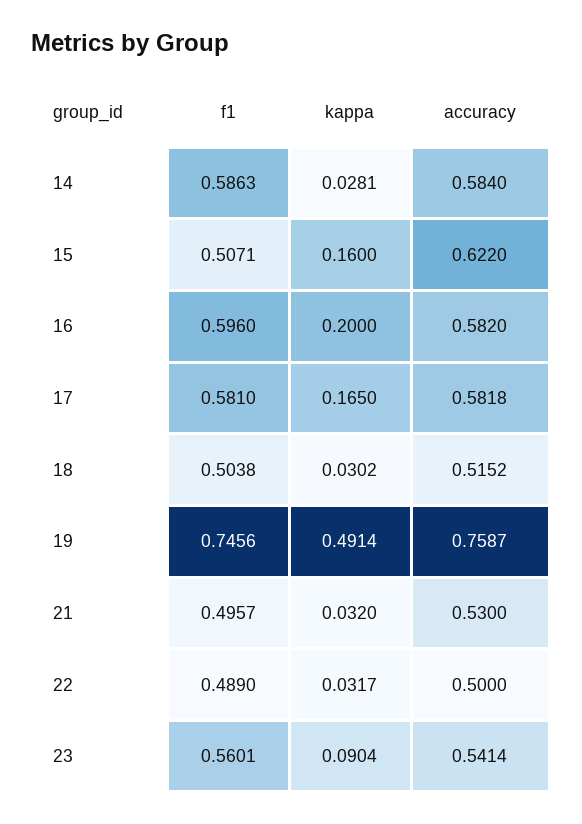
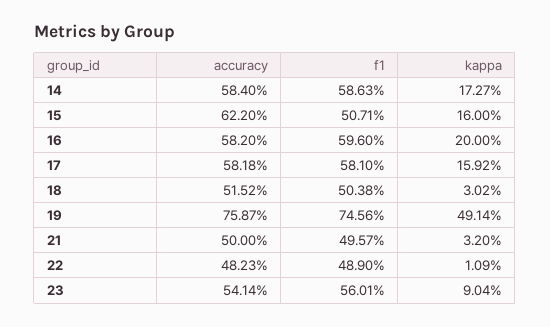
  {
    "f1": {
      "14": 0.5863,
      "15": 0.5071,
      "16": 0.596,
      "17": 0.581,
      "18": 0.5038,
      "19": 0.7456,
      "21": 0.4957,
      "22": 0.489,
      "23": 0.5601
    },
    "kappa": {
-     "14": 0.0281,
+     "14": 0.1727,
      "15": 0.16,
      "16": 0.2,
-     "17": 0.165,
+     "17": 0.1592,
      "18": 0.0302,
      "19": 0.4914,
      "21": 0.032,
-     "22": 0.0317,
+     "22": 0.0109,
      "23": 0.0904
    },
    "accuracy": {
      "14": 0.584,
      "15": 0.622,
      "16": 0.582,
      "17": 0.5818,
      "18": 0.5152,
      "19": 0.7587,
-     "21": 0.53,
+     "21": 0.5,
-     "22": 0.5,
+     "22": 0.4823,
      "23": 0.5414
    }
  }

